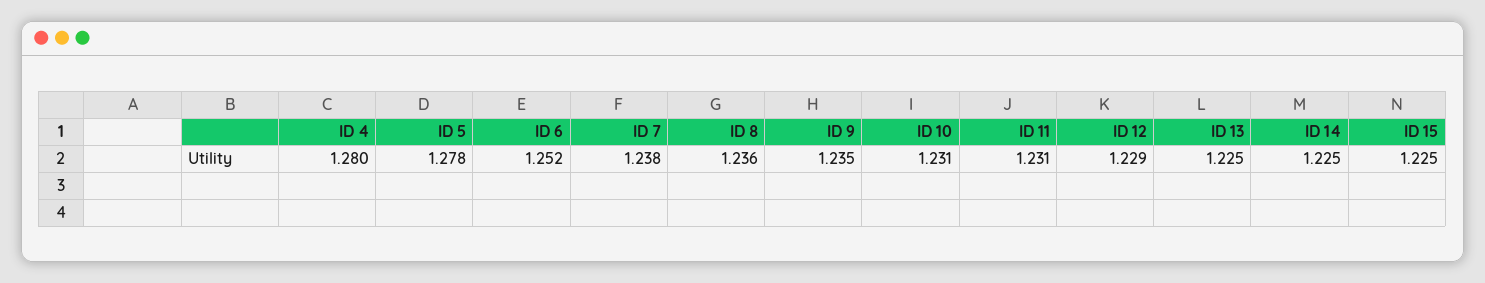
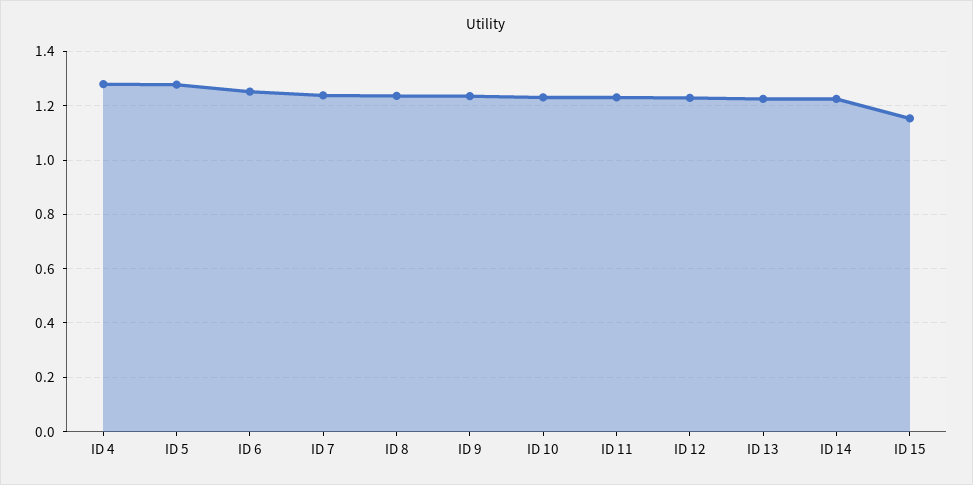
  {
    "ID 4": 1.28,
    "ID 5": 1.278,
    "ID 6": 1.252,
    "ID 7": 1.238,
    "ID 8": 1.236,
    "ID 9": 1.235,
    "ID 10": 1.231,
    "ID 11": 1.231,
    "ID 12": 1.229,
    "ID 13": 1.225,
    "ID 14": 1.225,
-   "ID 15": 1.225
+   "ID 15": 1.15
  }

